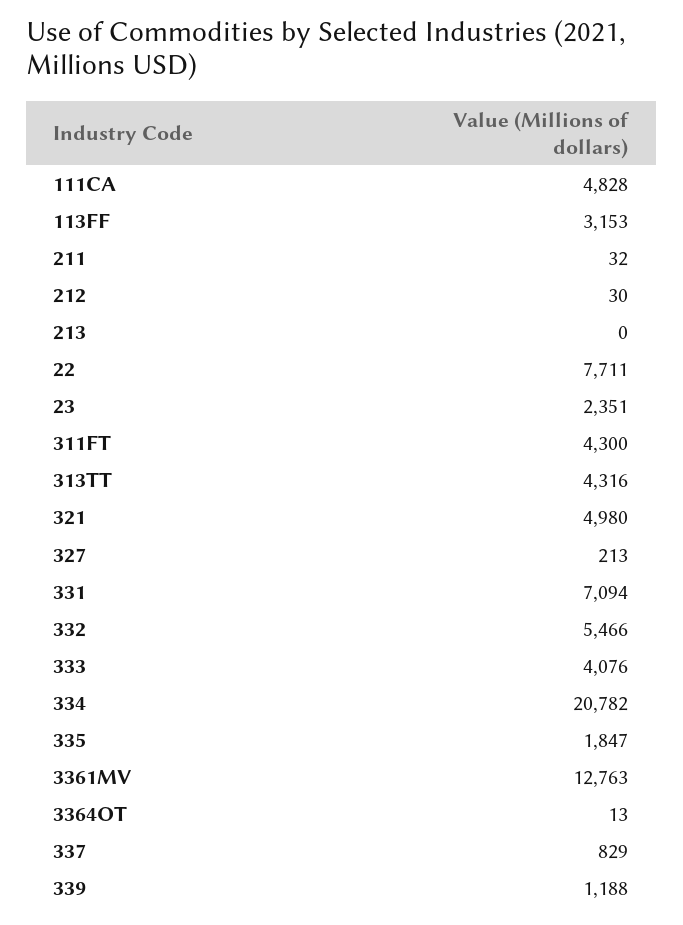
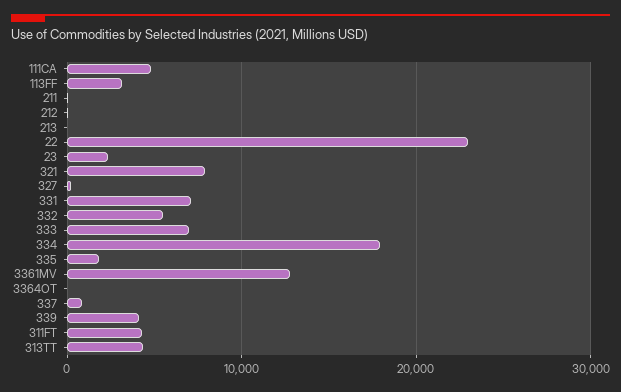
  {
    "111CA": 4828,
    "113FF": 3153,
    "211": 32,
    "212": 30,
    "213": 0,
-   "22": 7711,
+   "22": 23000,
    "23": 2351,
    "311FT": 4300,
    "313TT": 4316,
-   "321": 4980,
+   "321": 8000,
    "327": 213,
    "331": 7094,
    "332": 5466,
-   "333": 4076,
+   "333": 7000,
-   "334": 20782,
+   "334": 18000,
    "335": 1847,
    "3361MV": 12763,
    "3364OT": 13,
    "337": 829,
-   "339": 1188
+   "339": 4000
  }

